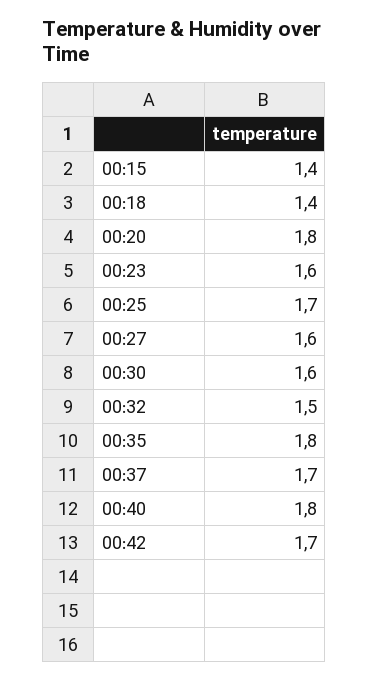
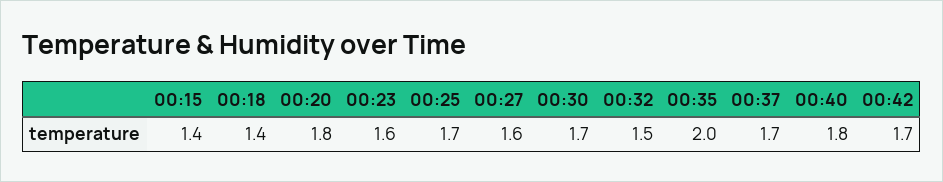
  {
    "00:15": 1.4,
    "00:18": 1.4,
    "00:20": 1.8,
    "00:23": 1.6,
    "00:25": 1.7,
    "00:27": 1.6,
-   "00:30": 1.6,
+   "00:30": 1.7,
    "00:32": 1.5,
-   "00:35": 1.8,
+   "00:35": 2,
    "00:37": 1.7,
    "00:40": 1.8,
    "00:42": 1.7
  }

